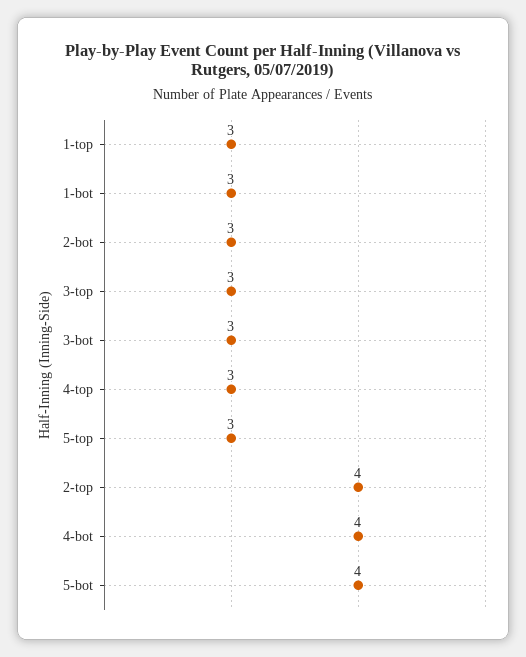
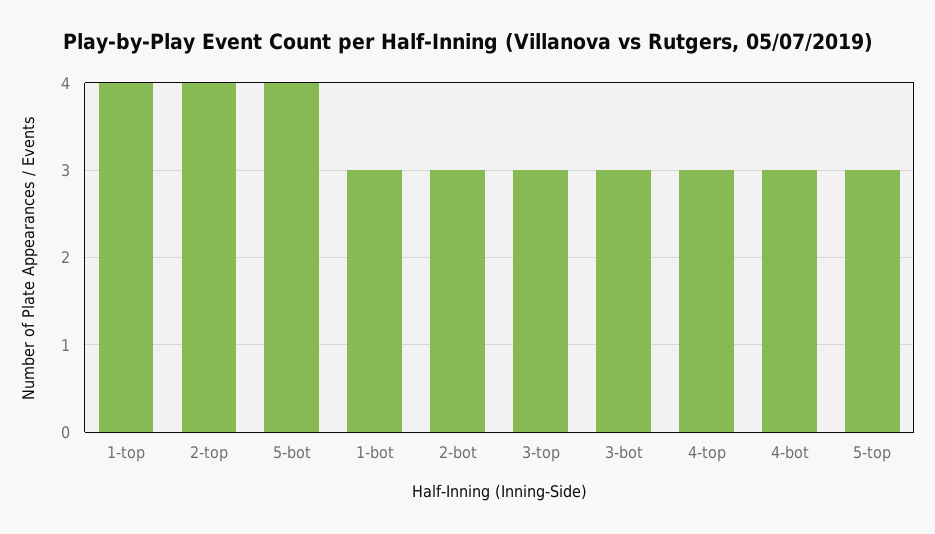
  {
-   "1-top": 3,
+   "1-top": 4,
    "1-bot": 3,
    "2-bot": 3,
    "3-top": 3,
    "3-bot": 3,
    "4-top": 3,
    "5-top": 3,
    "2-top": 4,
-   "4-bot": 4,
+   "4-bot": 3,
    "5-bot": 4
  }

